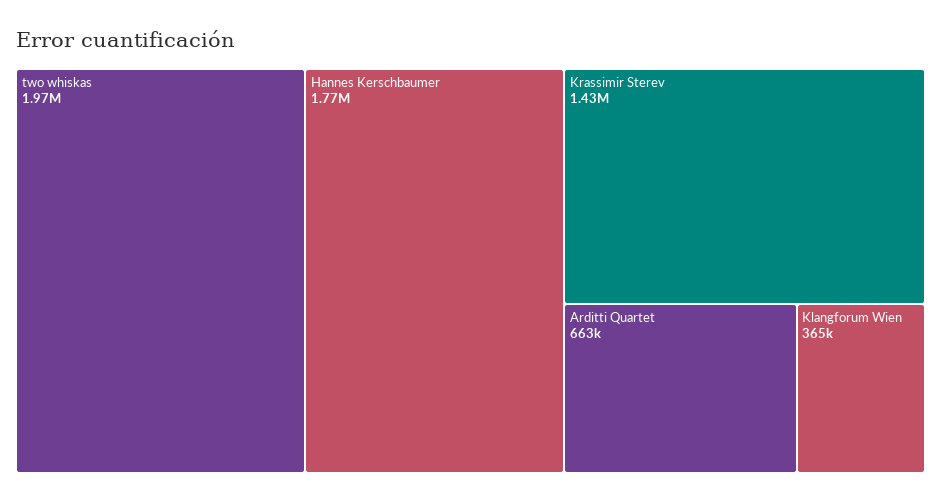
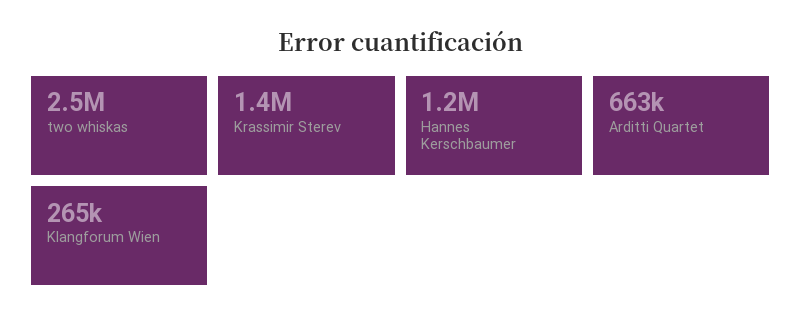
  {
-   "two whiskas": 1970000,
+   "two whiskas": 2500000,
-   "Hannes Kerschbaumer": 1770000,
+   "Hannes Kerschbaumer": 1200000,
    "Krassimir Sterev": 1430000,
    "Arditti Quartet": 663000,
-   "Klangforum Wien": 365000
+   "Klangforum Wien": 265000
  }

